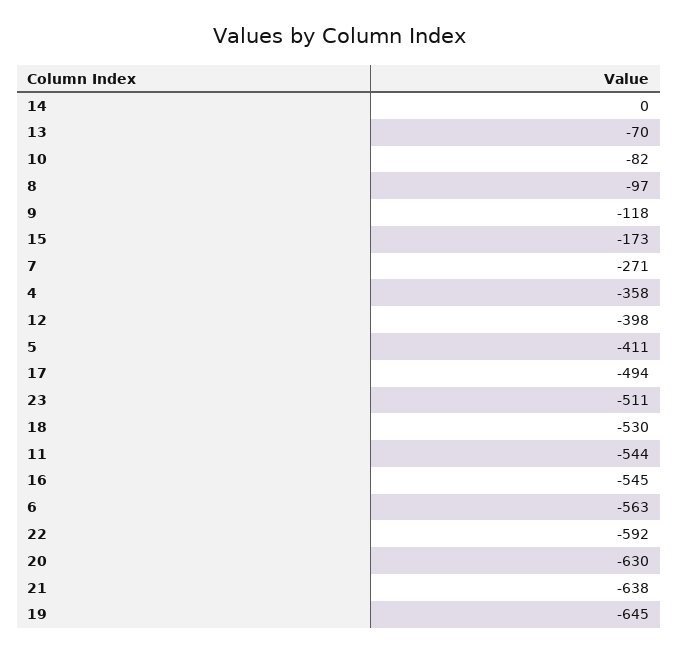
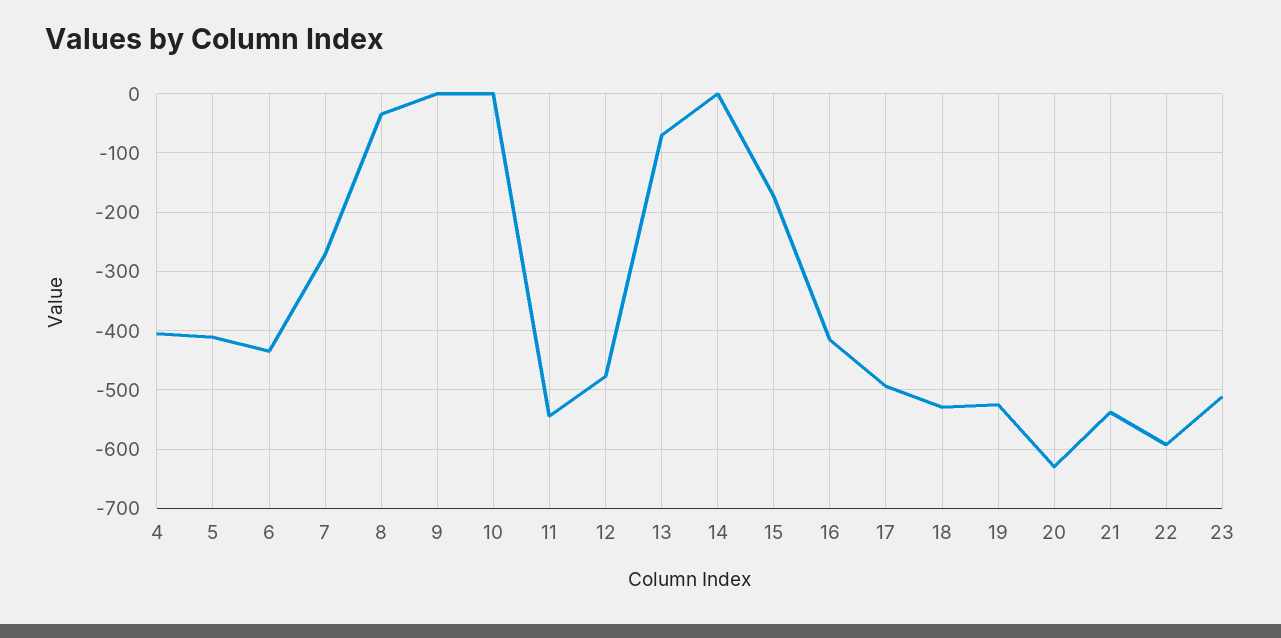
  {
    "14": 0,
    "13": -70,
-   "10": -82,
+   "10": 0,
-   "8": -97,
+   "8": -40,
-   "9": -118,
+   "9": 0,
    "15": -173,
    "7": -271,
-   "4": -358,
+   "4": -400,
-   "12": -398,
+   "12": -480,
    "5": -411,
    "17": -494,
    "23": -511,
    "18": -530,
    "11": -544,
-   "16": -545,
+   "16": -420,
-   "6": -563,
+   "6": -440,
    "22": -592,
    "20": -630,
-   "21": -638,
+   "21": -540,
-   "19": -645
+   "19": -520
  }

